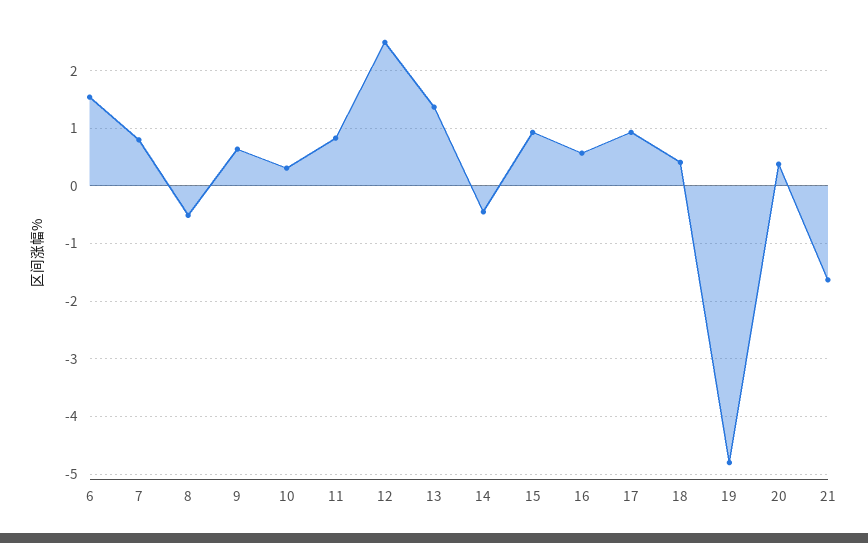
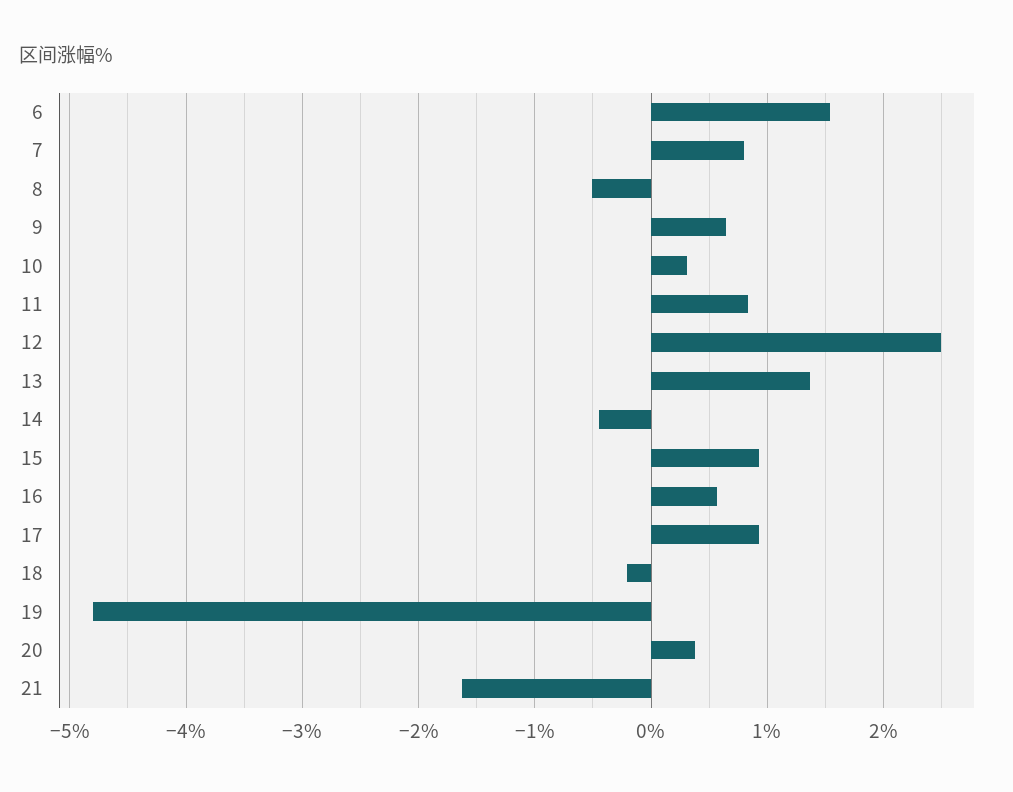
  {
    "6": 1.5,
    "7": 0.8,
    "8": -0.5,
    "9": 0.6,
    "10": 0.3,
    "11": 0.8,
    "12": 2.5,
    "13": 1.4,
    "14": -0.5,
    "15": 0.9,
    "16": 0.6,
    "17": 0.9,
-   "18": 0.4,
+   "18": -0.2,
    "19": -4.8,
    "20": 0.4,
    "21": -1.6
  }

